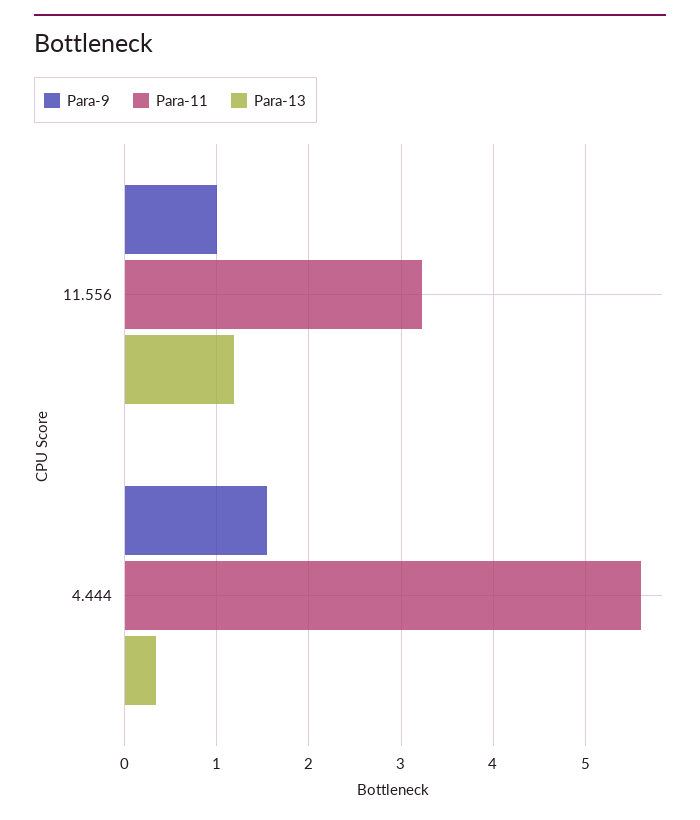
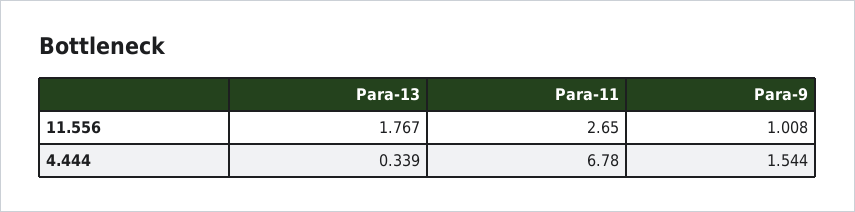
  {
    "Para-9": {
      "11.556": 1.008,
      "4.444": 1.544
    },
    "Para-11": {
-     "11.556": 3.2,
+     "11.556": 2.65,
-     "4.444": 5.6
+     "4.444": 6.78
    },
    "Para-13": {
-     "11.556": 1.2,
+     "11.556": 1.767,
      "4.444": 0.339
    }
  }

